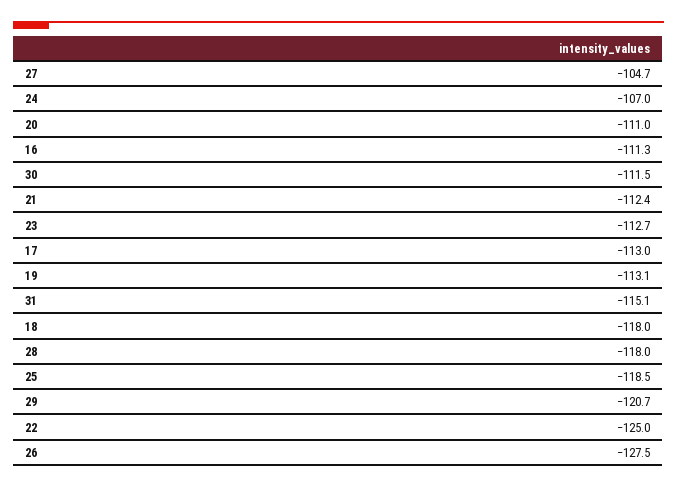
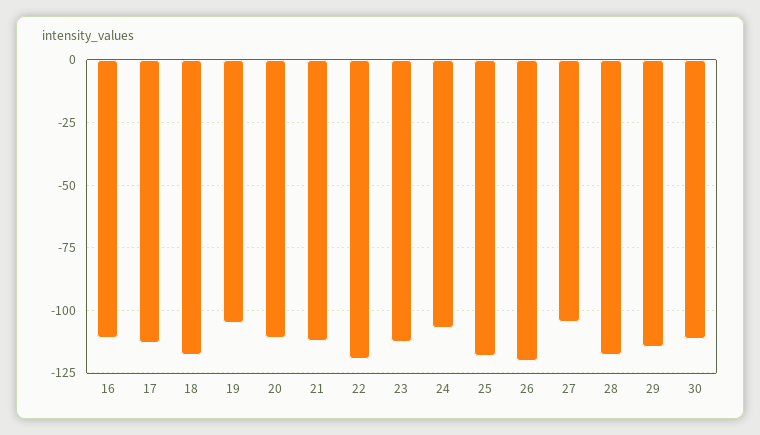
  {
    "27": -104.7,
    "24": -107,
    "20": -111,
    "16": -111.3,
    "30": -111.5,
    "21": -112.4,
    "23": -112.7,
    "17": -113,
-   "19": -113.1,
+   "19": -105,
-   "31": -115.1,
    "18": -118,
    "28": -118,
    "25": -118.5,
-   "29": -120.7,
+   "29": -115,
-   "22": -125,
+   "22": -120,
-   "26": -127.5
+   "26": -120
  }

